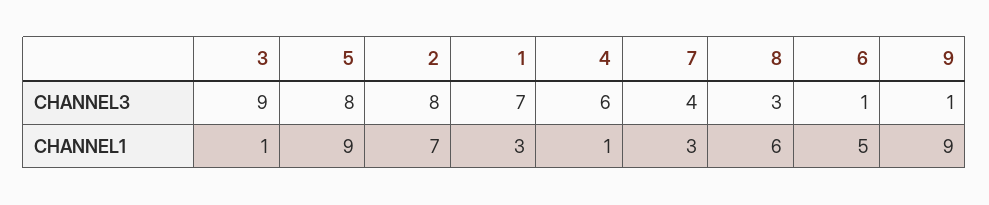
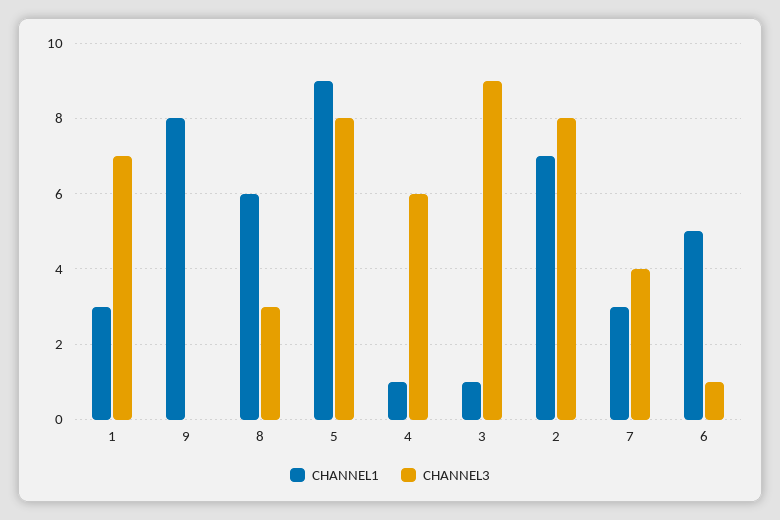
  {
    "CHANNEL3": {
      "3": 9,
      "5": 8,
      "2": 8,
      "1": 7,
      "4": 6,
      "7": 4,
      "8": 3,
      "6": 1,
-     "9": 1
+     "9": 0
    },
    "CHANNEL1": {
      "3": 1,
      "5": 9,
      "2": 7,
      "1": 3,
      "4": 1,
      "7": 3,
      "8": 6,
      "6": 5,
-     "9": 9
+     "9": 8
    }
  }

